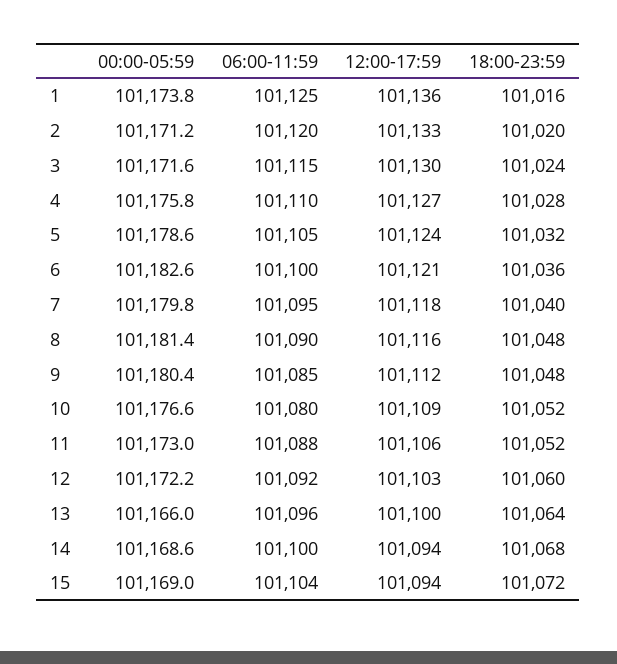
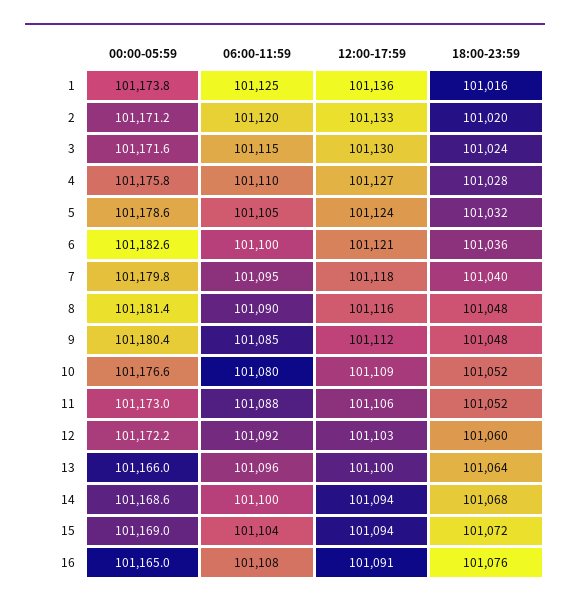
  {
    "00:00-05:59": {
      "1": 101173.8,
      "2": 101171.2,
      "3": 101171.6,
      "4": 101175.8,
      "5": 101178.6,
      "6": 101182.6,
      "7": 101179.8,
      "8": 101181.4,
      "9": 101180.4,
      "10": 101176.6,
      "11": 101173,
      "12": 101172.2,
      "13": 101166,
      "14": 101168.6,
-     "15": 101169
+     "15": 101169,
+     "16": 101165
    },
    "06:00-11:59": {
      "1": 101125,
      "2": 101120,
      "3": 101115,
      "4": 101110,
      "5": 101105,
      "6": 101100,
      "7": 101095,
      "8": 101090,
      "9": 101085,
      "10": 101080,
      "11": 101088,
      "12": 101092,
      "13": 101096,
      "14": 101100,
-     "15": 101104
+     "15": 101104,
+     "16": 101108
    },
    "12:00-17:59": {
      "1": 101136,
      "2": 101133,
      "3": 101130,
      "4": 101127,
      "5": 101124,
      "6": 101121,
      "7": 101118,
      "8": 101116,
      "9": 101112,
      "10": 101109,
      "11": 101106,
      "12": 101103,
      "13": 101100,
      "14": 101094,
-     "15": 101094
+     "15": 101094,
+     "16": 101091
    },
    "18:00-23:59": {
      "1": 101016,
      "2": 101020,
      "3": 101024,
      "4": 101028,
      "5": 101032,
      "6": 101036,
      "7": 101040,
      "8": 101048,
      "9": 101048,
      "10": 101052,
      "11": 101052,
      "12": 101060,
      "13": 101064,
      "14": 101068,
-     "15": 101072
+     "15": 101072,
+     "16": 101076
    }
  }

